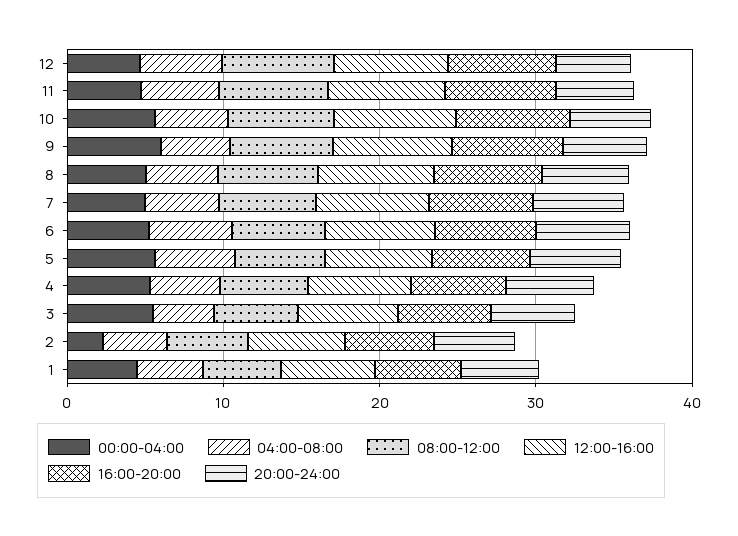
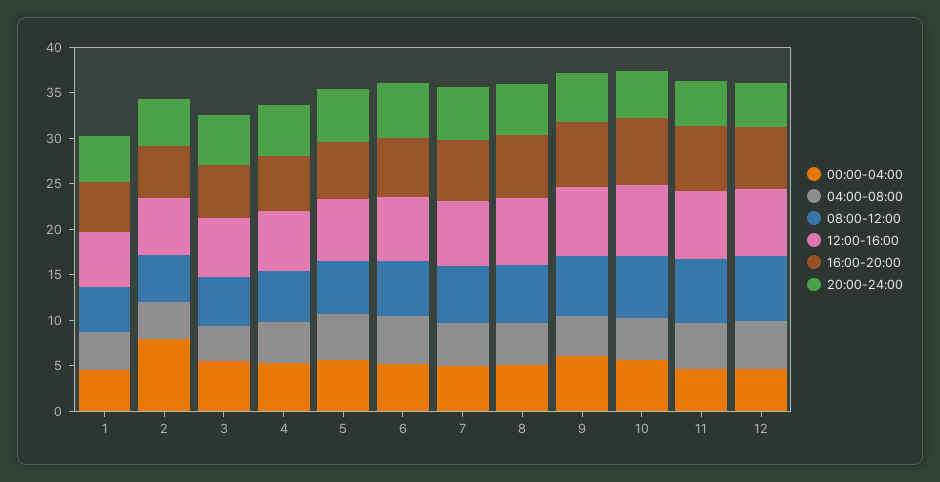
  {
    "00:00-04:00": {
      "12": 5,
      "11": 5,
      "10": 6,
      "9": 6,
      "8": 5,
      "7": 5,
      "6": 5,
      "5": 6,
      "4": 5,
      "3": 6,
-     "2": 2,
+     "2": 8,
      "1": 5
    },
    "04:00-08:00": {
      "12": 5,
      "11": 5,
      "10": 5,
      "9": 4,
      "8": 5,
      "7": 5,
      "6": 5,
      "5": 5,
      "4": 5,
      "3": 4,
      "2": 4,
      "1": 4
    },
    "08:00-12:00": {
      "12": 7,
      "11": 7,
      "10": 7,
      "9": 7,
      "8": 6,
      "7": 6,
      "6": 6,
      "5": 6,
      "4": 6,
      "3": 5,
      "2": 5,
      "1": 5
    },
    "12:00-16:00": {
      "12": 7,
      "11": 8,
      "10": 8,
      "9": 8,
      "8": 7,
      "7": 7,
      "6": 7,
      "5": 7,
      "4": 7,
      "3": 6,
      "2": 6,
      "1": 6
    },
    "16:00-20:00": {
      "12": 7,
      "11": 7,
      "10": 7,
      "9": 7,
      "8": 7,
      "7": 7,
      "6": 7,
      "5": 6,
      "4": 6,
      "3": 6,
      "2": 6,
      "1": 6
    },
    "20:00-24:00": {
      "12": 5,
      "11": 5,
      "10": 5,
      "9": 5,
      "8": 6,
      "7": 6,
      "6": 6,
      "5": 6,
      "4": 6,
      "3": 5,
      "2": 5,
      "1": 5
    }
  }

